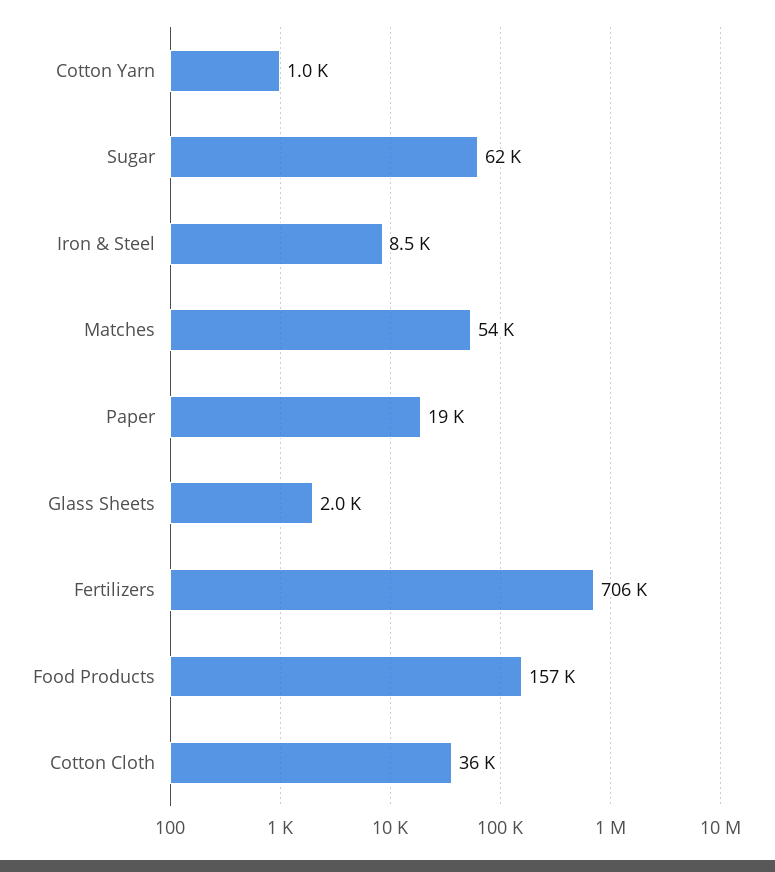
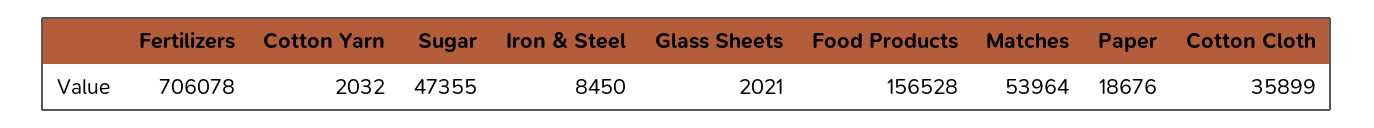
  {
-   "Cotton Yarn": 1000,
+   "Cotton Yarn": 2032,
-   "Sugar": 62000,
+   "Sugar": 47355,
    "Iron & Steel": 8450,
    "Matches": 53964,
    "Paper": 18676,
    "Glass Sheets": 2021,
    "Fertilizers": 706078,
    "Food Products": 156528,
    "Cotton Cloth": 35899
  }

